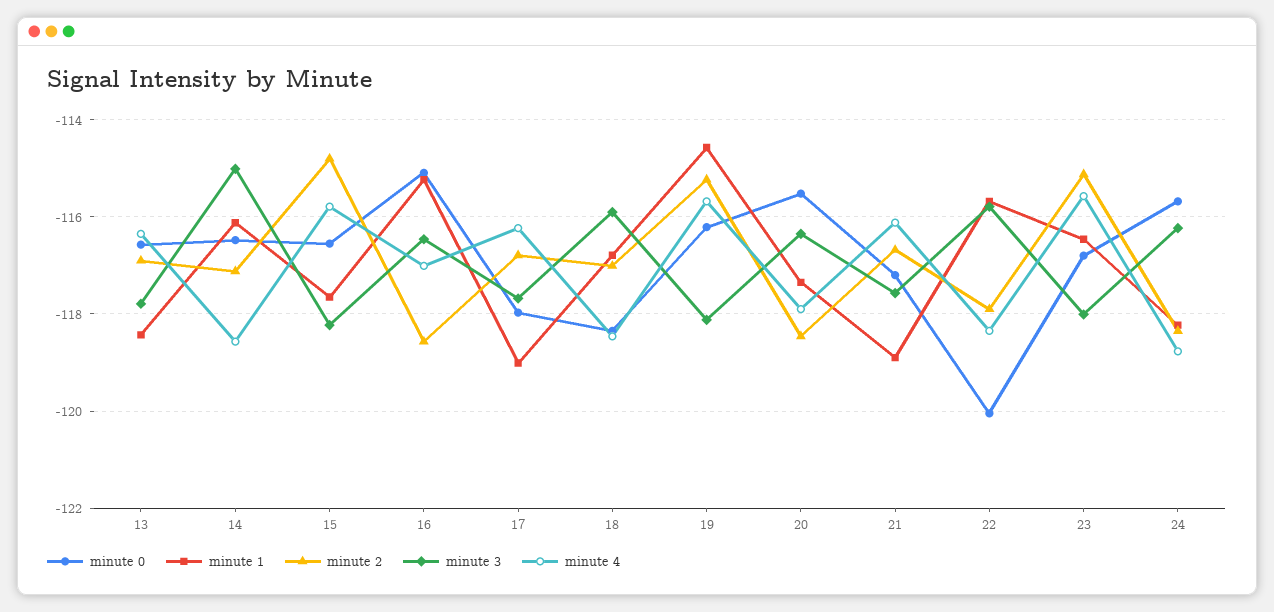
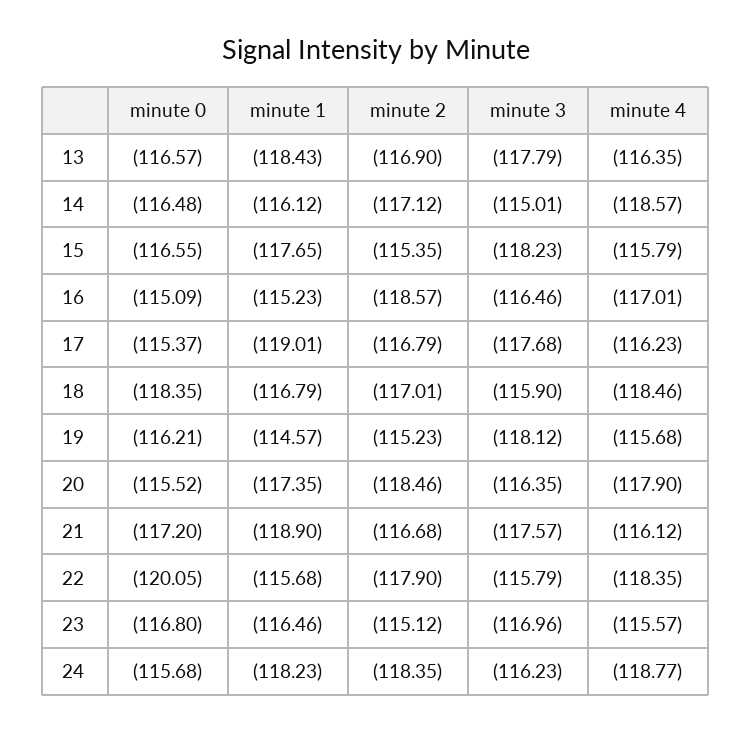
  {
    "minute 0": {
      "13": -116.57,
      "14": -116.48,
      "15": -116.55,
      "16": -115.09,
-     "17": -118,
+     "17": -115.37,
      "18": -118.35,
      "19": -116.21,
      "20": -115.52,
      "21": -117.2,
      "22": -120.05,
      "23": -116.8,
      "24": -115.68
    },
    "minute 1": {
      "13": -118.43,
      "14": -116.12,
      "15": -117.65,
      "16": -115.23,
      "17": -119.01,
      "18": -116.79,
      "19": -114.57,
      "20": -117.35,
      "21": -118.9,
      "22": -115.68,
      "23": -116.46,
      "24": -118.23
    },
    "minute 2": {
      "13": -116.9,
      "14": -117.12,
-     "15": -114.8,
+     "15": -115.35,
      "16": -118.57,
      "17": -116.79,
      "18": -117.01,
      "19": -115.23,
      "20": -118.46,
      "21": -116.68,
      "22": -117.9,
      "23": -115.12,
      "24": -118.35
    },
    "minute 3": {
      "13": -117.79,
      "14": -115.01,
      "15": -118.23,
      "16": -116.46,
      "17": -117.68,
      "18": -115.9,
      "19": -118.12,
      "20": -116.35,
      "21": -117.57,
      "22": -115.79,
-     "23": -118,
+     "23": -116.96,
      "24": -116.23
    },
    "minute 4": {
      "13": -116.35,
      "14": -118.57,
      "15": -115.79,
      "16": -117.01,
      "17": -116.23,
      "18": -118.46,
      "19": -115.68,
      "20": -117.9,
      "21": -116.12,
      "22": -118.35,
      "23": -115.57,
      "24": -118.77
    }
  }

